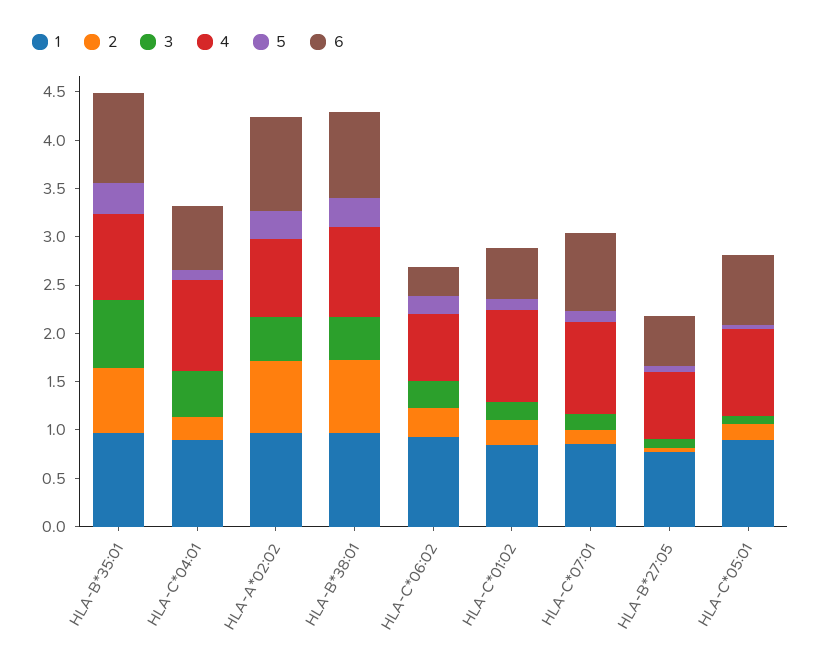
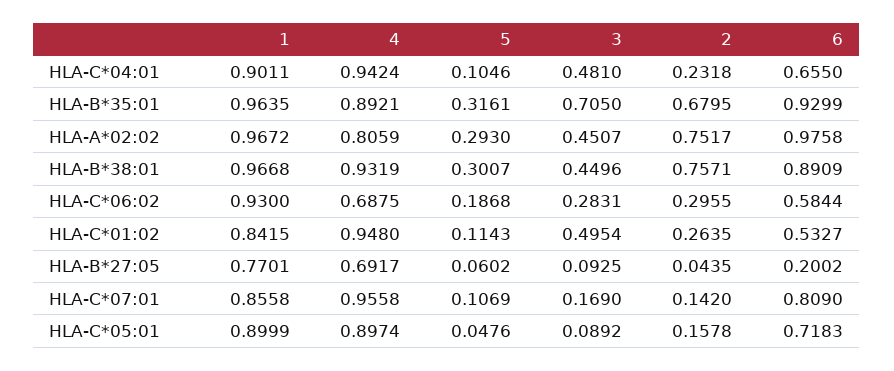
  {
    "1": {
      "HLA-B*35:01": 0.9635,
      "HLA-C*04:01": 0.9011,
      "HLA-A*02:02": 0.9672,
      "HLA-B*38:01": 0.9668,
      "HLA-C*06:02": 0.93,
      "HLA-C*01:02": 0.8415,
      "HLA-C*07:01": 0.8558,
      "HLA-B*27:05": 0.7701,
      "HLA-C*05:01": 0.8999
    },
    "2": {
      "HLA-B*35:01": 0.6795,
      "HLA-C*04:01": 0.2318,
      "HLA-A*02:02": 0.7517,
      "HLA-B*38:01": 0.7571,
      "HLA-C*06:02": 0.2955,
      "HLA-C*01:02": 0.2635,
      "HLA-C*07:01": 0.142,
      "HLA-B*27:05": 0.0435,
      "HLA-C*05:01": 0.1578
    },
    "3": {
      "HLA-B*35:01": 0.705,
      "HLA-C*04:01": 0.481,
      "HLA-A*02:02": 0.4507,
      "HLA-B*38:01": 0.4496,
      "HLA-C*06:02": 0.2831,
-     "HLA-C*01:02": 0.2,
+     "HLA-C*01:02": 0.4954,
      "HLA-C*07:01": 0.169,
      "HLA-B*27:05": 0.0925,
      "HLA-C*05:01": 0.0892
    },
    "4": {
      "HLA-B*35:01": 0.8921,
      "HLA-C*04:01": 0.9424,
      "HLA-A*02:02": 0.8059,
      "HLA-B*38:01": 0.9319,
      "HLA-C*06:02": 0.6875,
      "HLA-C*01:02": 0.948,
      "HLA-C*07:01": 0.9558,
      "HLA-B*27:05": 0.6917,
      "HLA-C*05:01": 0.8974
    },
    "5": {
      "HLA-B*35:01": 0.3161,
      "HLA-C*04:01": 0.1046,
      "HLA-A*02:02": 0.293,
      "HLA-B*38:01": 0.3007,
      "HLA-C*06:02": 0.1868,
      "HLA-C*01:02": 0.1143,
      "HLA-C*07:01": 0.1069,
      "HLA-B*27:05": 0.0602,
      "HLA-C*05:01": 0.0476
    },
    "6": {
      "HLA-B*35:01": 0.9299,
      "HLA-C*04:01": 0.655,
      "HLA-A*02:02": 0.9758,
      "HLA-B*38:01": 0.8909,
-     "HLA-C*06:02": 0.3,
+     "HLA-C*06:02": 0.5844,
      "HLA-C*01:02": 0.5327,
      "HLA-C*07:01": 0.809,
-     "HLA-B*27:05": 0.5,
+     "HLA-B*27:05": 0.2002,
      "HLA-C*05:01": 0.7183
    }
  }

